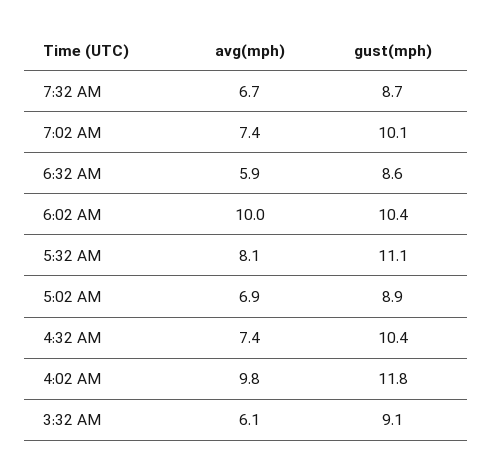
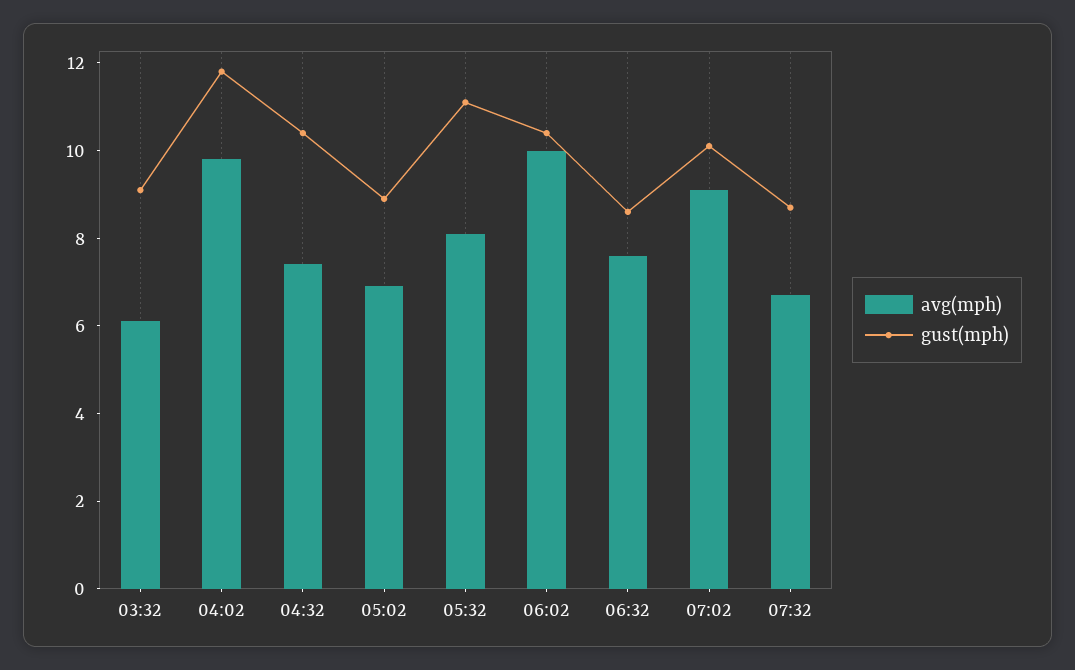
  {
    "avg(mph)": {
      "7:32 AM": 6.7,
-     "7:02 AM": 7.4,
+     "7:02 AM": 9,
-     "6:32 AM": 5.9,
+     "6:32 AM": 7.5,
      "6:02 AM": 10,
      "5:32 AM": 8.1,
      "5:02 AM": 6.9,
      "4:32 AM": 7.4,
      "4:02 AM": 9.8,
      "3:32 AM": 6.1
    },
    "gust(mph)": {
      "7:32 AM": 8.7,
      "7:02 AM": 10.1,
      "6:32 AM": 8.6,
      "6:02 AM": 10.4,
      "5:32 AM": 11.1,
      "5:02 AM": 8.9,
      "4:32 AM": 10.4,
      "4:02 AM": 11.8,
      "3:32 AM": 9.1
    }
  }

